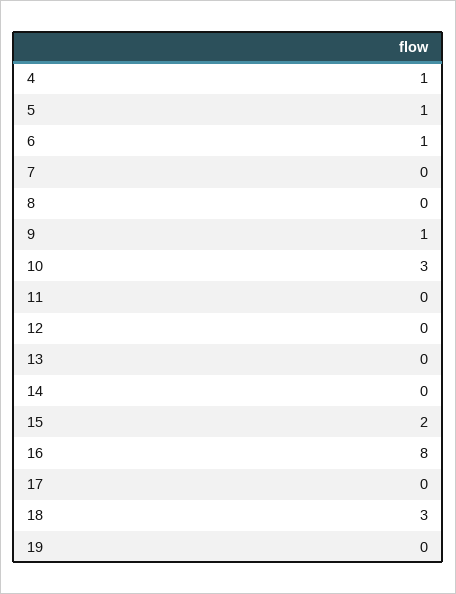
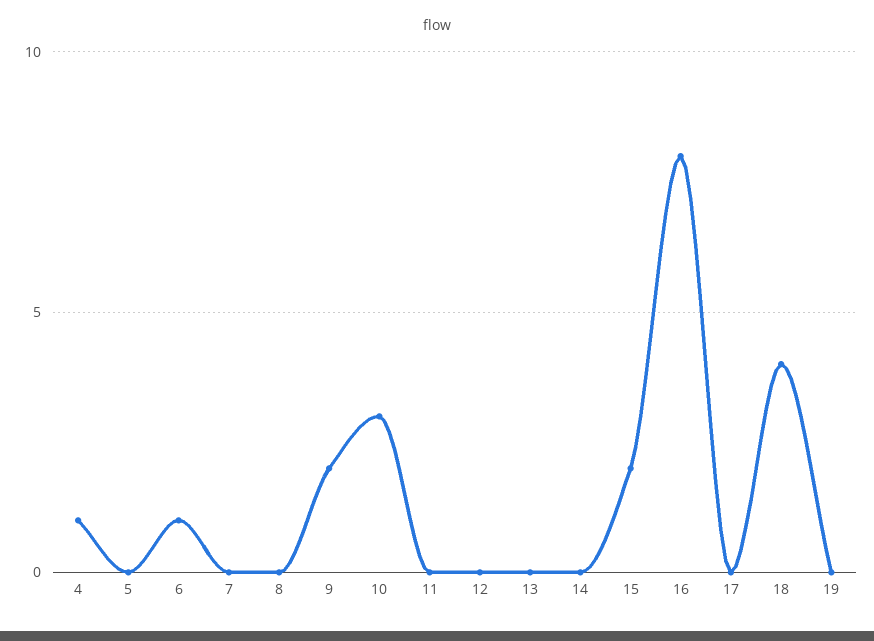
  {
    "4": 1,
-   "5": 1,
+   "5": 0,
    "6": 1,
    "7": 0,
    "8": 0,
-   "9": 1,
+   "9": 2,
    "10": 3,
    "11": 0,
    "12": 0,
    "13": 0,
    "14": 0,
    "15": 2,
    "16": 8,
    "17": 0,
-   "18": 3,
+   "18": 4,
    "19": 0
  }

